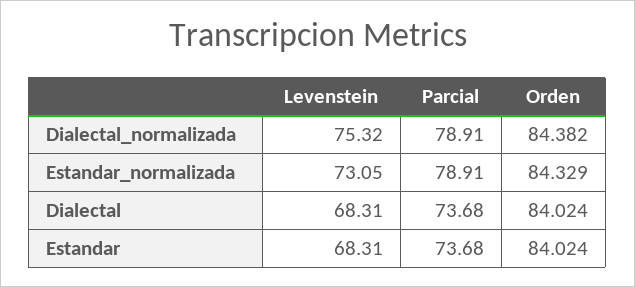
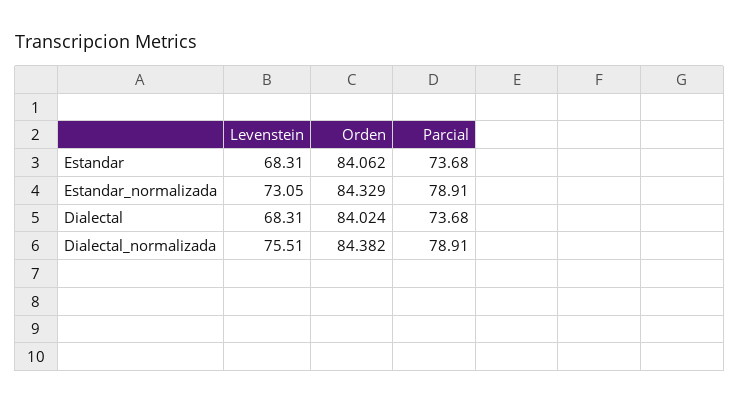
  {
    "Levenstein": {
-     "Dialectal_normalizada": 75.32,
+     "Dialectal_normalizada": 75.51,
      "Estandar_normalizada": 73.05,
      "Dialectal": 68.31,
      "Estandar": 68.31
    },
    "Parcial": {
      "Dialectal_normalizada": 78.91,
      "Estandar_normalizada": 78.91,
      "Dialectal": 73.68,
      "Estandar": 73.68
    },
    "Orden": {
      "Dialectal_normalizada": 84.382,
      "Estandar_normalizada": 84.329,
      "Dialectal": 84.024,
-     "Estandar": 84.024
+     "Estandar": 84.062
    }
  }

